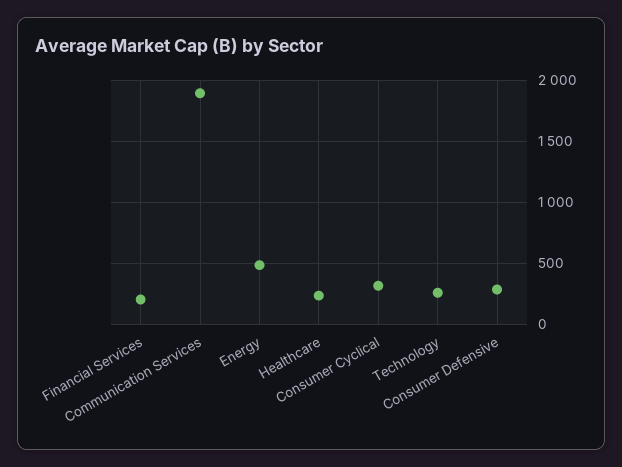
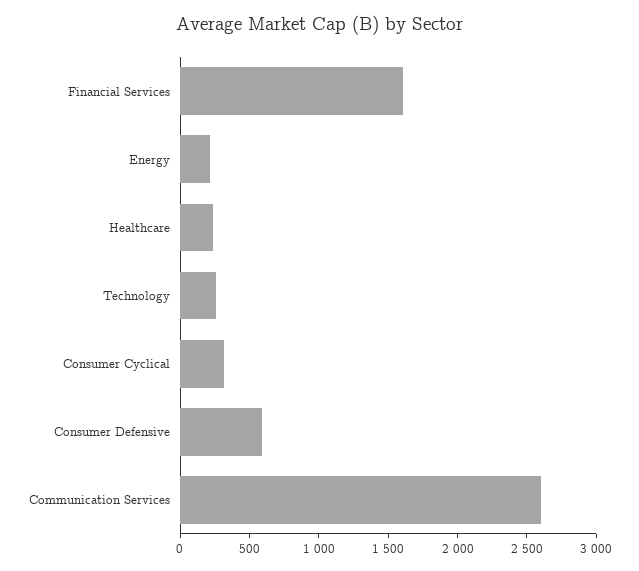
  {
-   "Financial Services": 200,
+   "Financial Services": 1600,
-   "Communication Services": 1900,
+   "Communication Services": 2600,
-   "Energy": 500,
+   "Energy": 200,
    "Healthcare": 250,
    "Consumer Cyclical": 300,
    "Technology": 250,
-   "Consumer Defensive": 300
+   "Consumer Defensive": 600
  }

